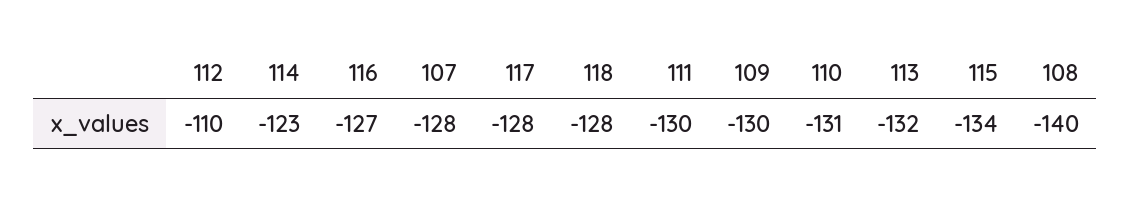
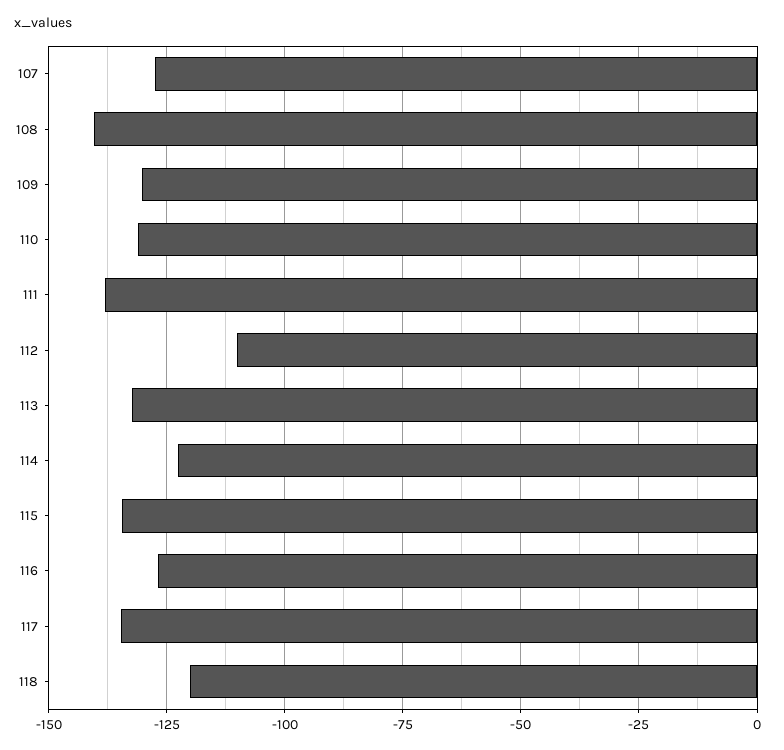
  {
    "112": -110,
    "114": -123,
    "116": -127,
    "107": -128,
-   "117": -128,
+   "117": -135,
-   "118": -128,
+   "118": -120,
-   "111": -130,
+   "111": -137.5,
    "109": -130,
    "110": -131,
    "113": -132,
    "115": -134,
    "108": -140
  }

